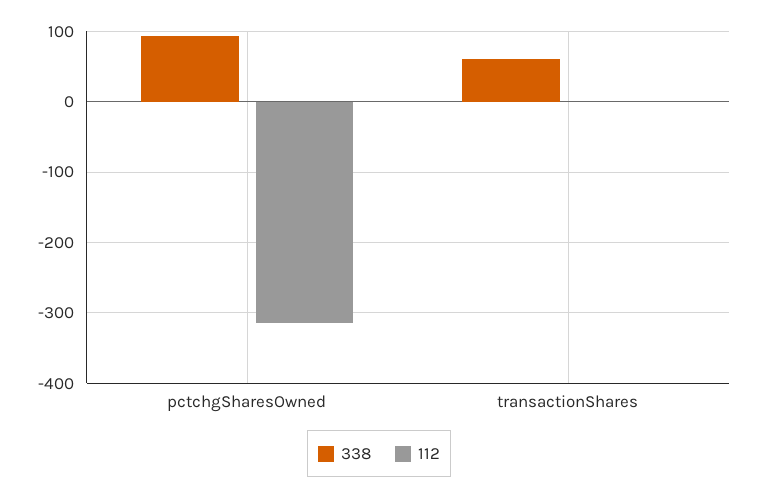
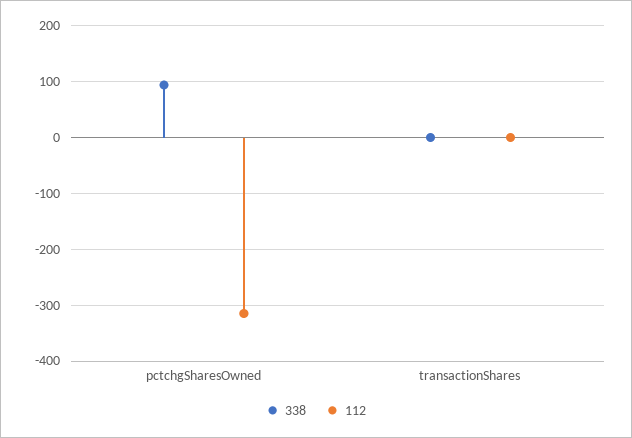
  {
    "338": {
      "pctchgSharesOwned": 90,
-     "transactionShares": 60
+     "transactionShares": 0
    },
    "112": {
      "pctchgSharesOwned": -320,
      "transactionShares": 0
    }
  }

